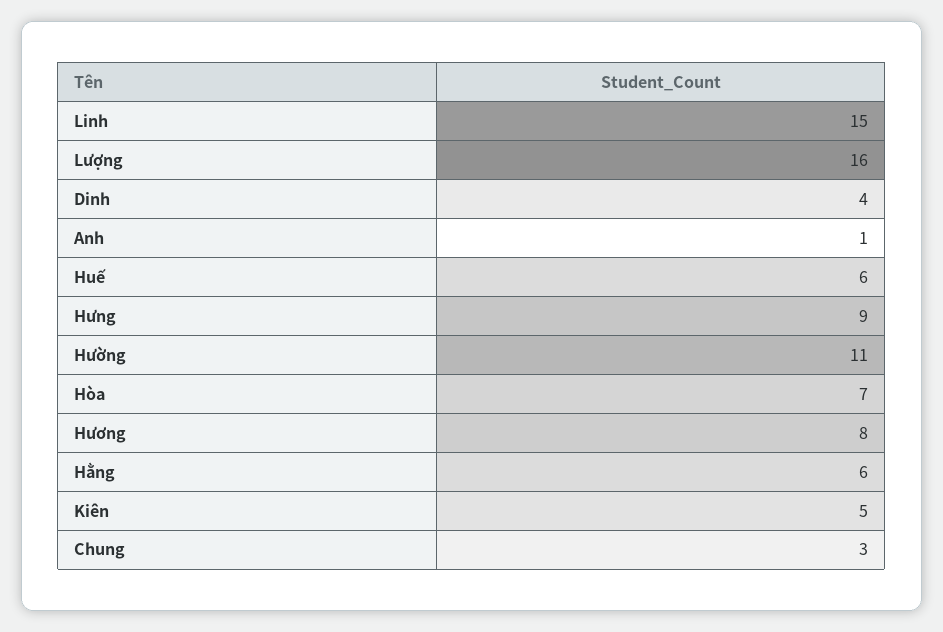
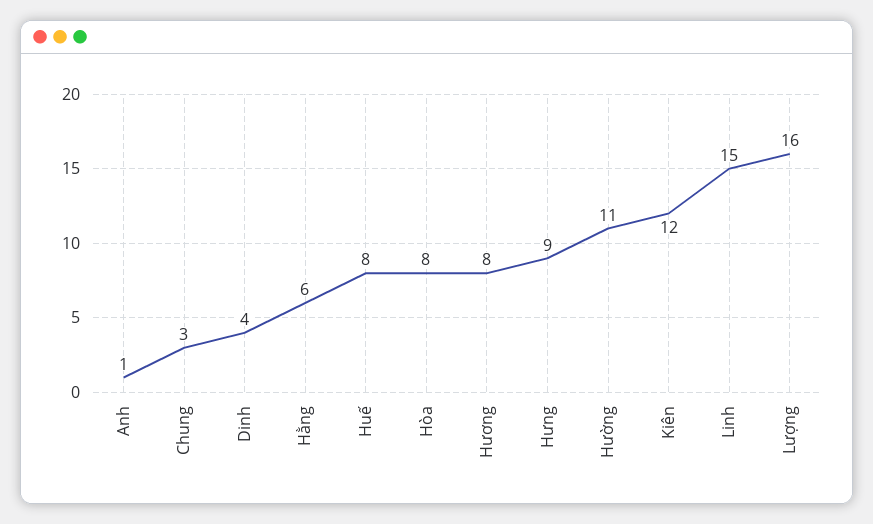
  {
    "Linh": 15,
    "Lượng": 16,
    "Dinh": 4,
    "Anh": 1,
-   "Huế": 6,
+   "Huế": 8,
    "Hưng": 9,
    "Hường": 11,
-   "Hòa": 7,
+   "Hòa": 8,
    "Hương": 8,
    "Hằng": 6,
-   "Kiên": 5,
+   "Kiên": 12,
    "Chung": 3
  }

